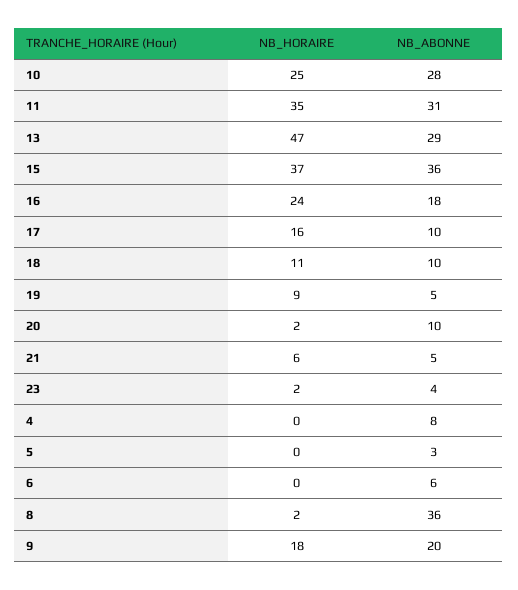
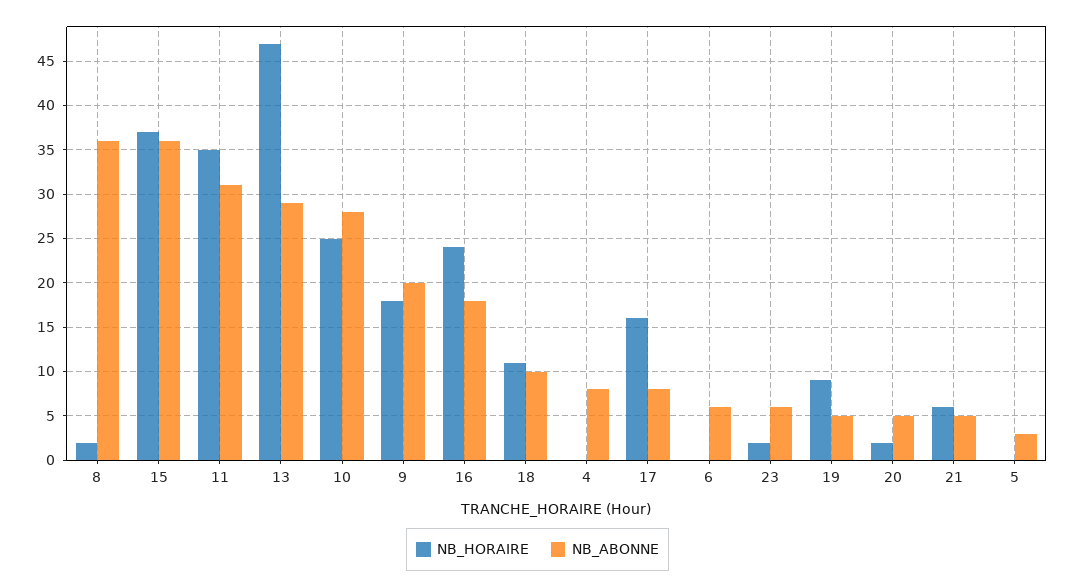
  {
    "NB_HORAIRE": {
      "10": 25,
      "11": 35,
      "13": 47,
      "15": 37,
      "16": 24,
      "17": 16,
      "18": 11,
      "19": 9,
      "20": 2,
      "21": 6,
      "23": 2,
      "4": 0,
      "5": 0,
      "6": 0,
      "8": 2,
      "9": 18
    },
    "NB_ABONNE": {
      "10": 28,
      "11": 31,
      "13": 29,
      "15": 36,
      "16": 18,
-     "17": 10,
+     "17": 8,
      "18": 10,
      "19": 5,
-     "20": 10,
+     "20": 5,
      "21": 5,
-     "23": 4,
+     "23": 6,
      "4": 8,
      "5": 3,
      "6": 6,
      "8": 36,
      "9": 20
    }
  }

